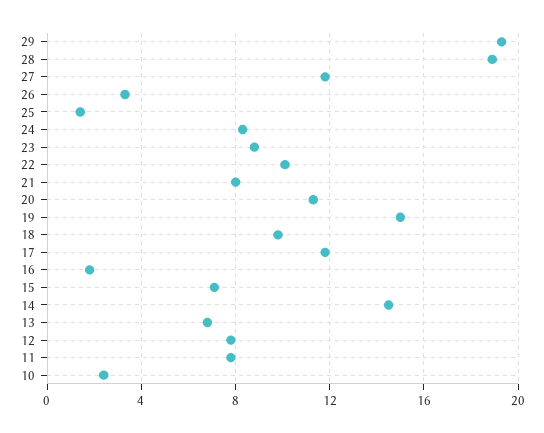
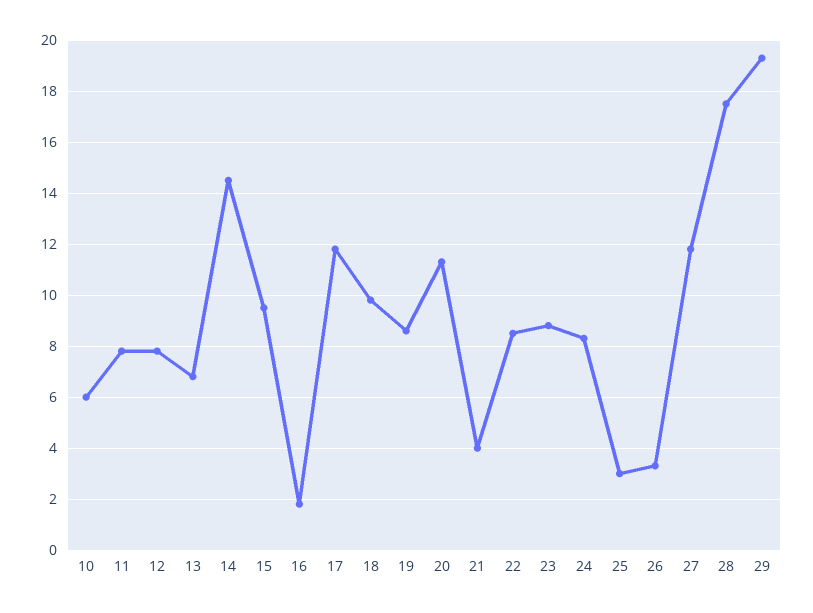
  {
    "29": 19.5,
-   "28": 19,
+   "28": 17.5,
    "27": 12,
    "26": 3.5,
-   "25": 1.5,
+   "25": 3,
    "24": 8.5,
    "23": 9,
-   "22": 10,
+   "22": 8.5,
-   "21": 8,
+   "21": 4,
    "20": 11.5,
-   "19": 15,
+   "19": 8.5,
    "18": 10,
    "17": 12,
    "16": 2,
-   "15": 7,
+   "15": 9.5,
    "14": 14.5,
    "13": 7,
    "12": 8,
    "11": 8,
-   "10": 2.5
+   "10": 6
  }

